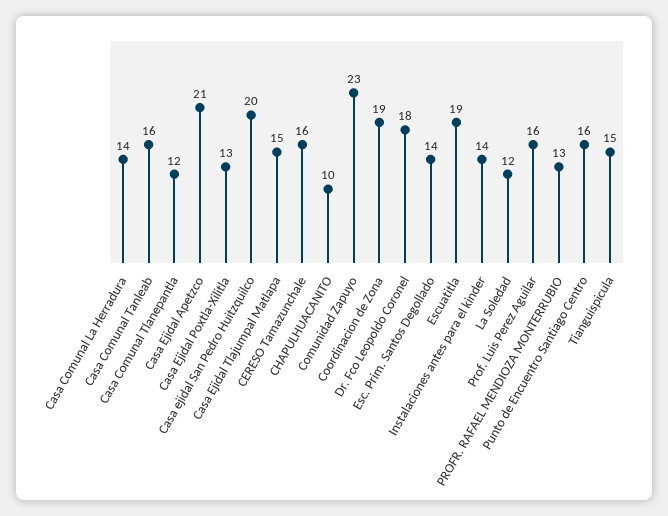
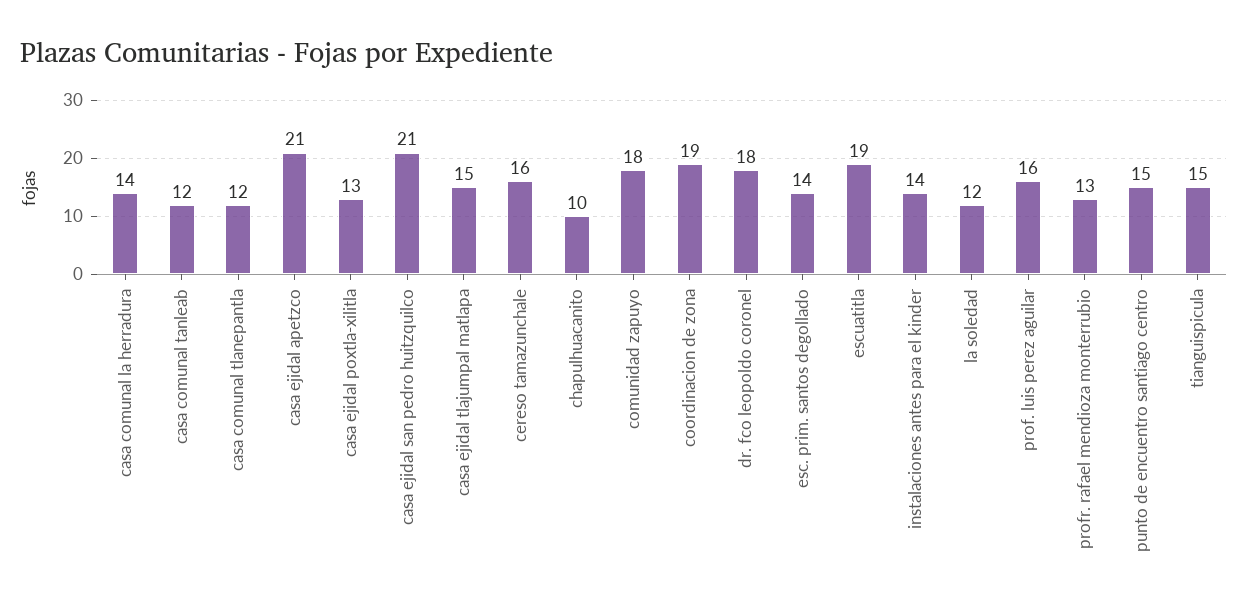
  {
    "Casa Comunal La Herradura": 14,
-   "Casa Comunal Tanleab": 16,
+   "Casa Comunal Tanleab": 12,
    "Casa Comunal Tlanepantla": 12,
    "Casa Ejidal Apetzco": 21,
    "Casa Ejidal Poxtla-Xilitla": 13,
-   "Casa ejidal San Pedro Huitzquilco": 20,
+   "Casa ejidal San Pedro Huitzquilco": 21,
    "Casa Ejidal Tlajumpal Matlapa": 15,
    "CERESO Tamazunchale": 16,
    "CHAPULHUACANITO": 10,
-   "Comunidad Zapuyo": 23,
+   "Comunidad Zapuyo": 18,
    "Coordinacion de Zona": 19,
    "Dr. Fco Leopoldo Coronel": 18,
    "Esc. Prim. Santos Degollado": 14,
    "Escuatitla": 19,
    "Instalaciones antes para el kinder": 14,
    "La Soledad": 12,
    "Prof. Luis Perez Aguilar": 16,
    "PROFR. RAFAEL MENDIOZA MONTERRUBIO": 13,
-   "Punto de Encuentro Santiago Centro": 16,
+   "Punto de Encuentro Santiago Centro": 15,
    "Tianguispicula": 15
  }

